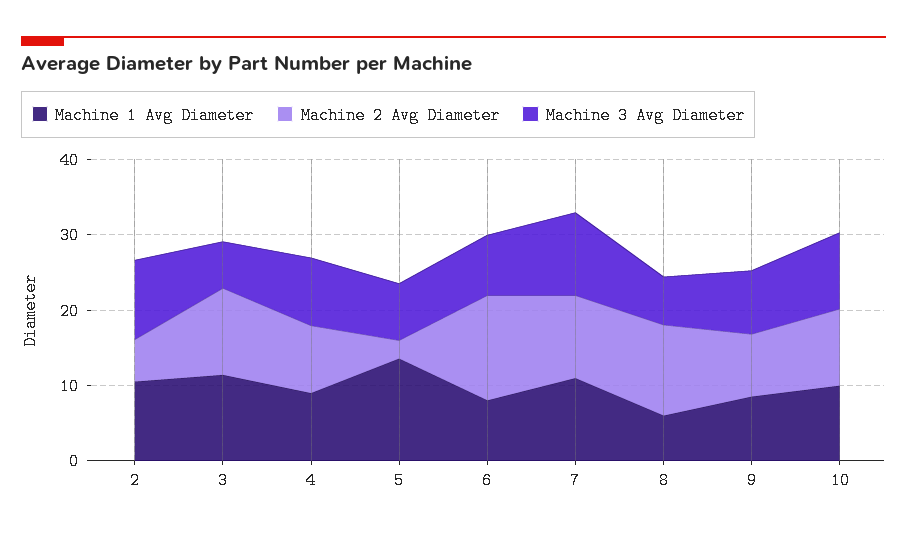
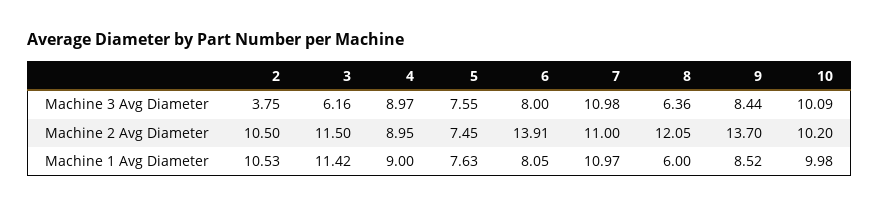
  {
    "Machine 1 Avg Diameter": {
      "2": 10.53,
      "3": 11.42,
      "4": 9,
-     "5": 14,
+     "5": 7.63,
      "6": 8.05,
      "7": 10.97,
      "8": 6,
      "9": 8.52,
      "10": 9.98
    },
    "Machine 2 Avg Diameter": {
-     "2": 6,
+     "2": 10.5,
      "3": 11.5,
      "4": 8.95,
-     "5": 2,
+     "5": 7.45,
      "6": 13.91,
      "7": 11,
      "8": 12.05,
-     "9": 8,
+     "9": 13.7,
      "10": 10.2
    },
    "Machine 3 Avg Diameter": {
-     "2": 10,
+     "2": 3.75,
      "3": 6.16,
      "4": 8.97,
      "5": 7.55,
      "6": 8,
      "7": 10.98,
      "8": 6.36,
      "9": 8.44,
      "10": 10.09
    }
  }

